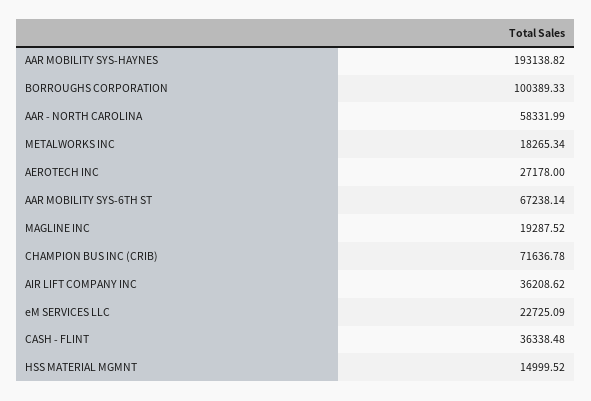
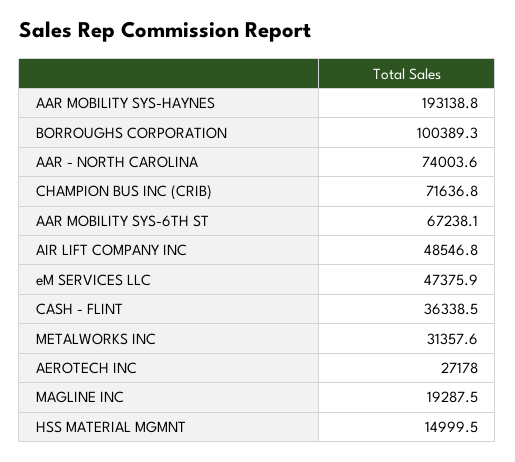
  {
    "AAR MOBILITY SYS-HAYNES": 193138.82,
    "BORROUGHS CORPORATION": 100389.33,
-   "AAR - NORTH CAROLINA": 58331.99,
+   "AAR - NORTH CAROLINA": 74003.6,
-   "METALWORKS INC": 18265.34,
+   "METALWORKS INC": 31357.6,
    "AEROTECH INC": 27178,
    "AAR MOBILITY SYS-6TH ST": 67238.14,
    "MAGLINE INC": 19287.52,
    "CHAMPION BUS INC (CRIB)": 71636.78,
-   "AIR LIFT COMPANY INC": 36208.62,
+   "AIR LIFT COMPANY INC": 48546.8,
-   "eM SERVICES LLC": 22725.09,
+   "eM SERVICES LLC": 47375.9,
    "CASH - FLINT": 36338.48,
    "HSS MATERIAL MGMNT": 14999.52
  }

